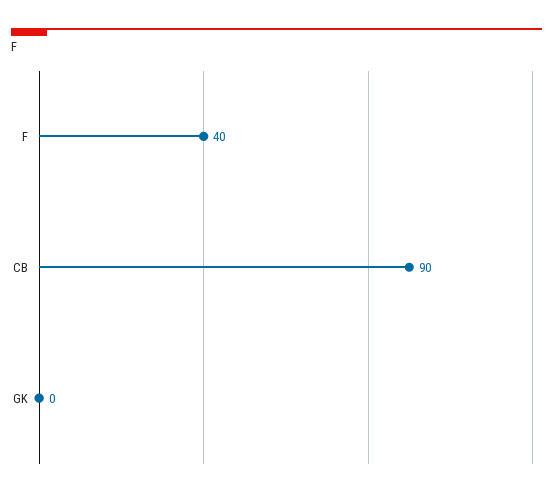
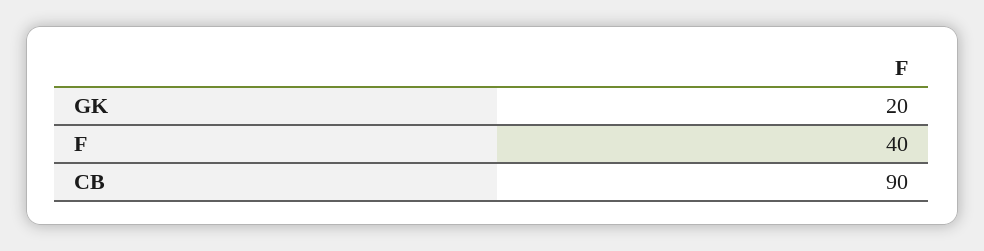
  {
    "F": 40,
    "CB": 90,
-   "GK": 0
+   "GK": 20
  }

